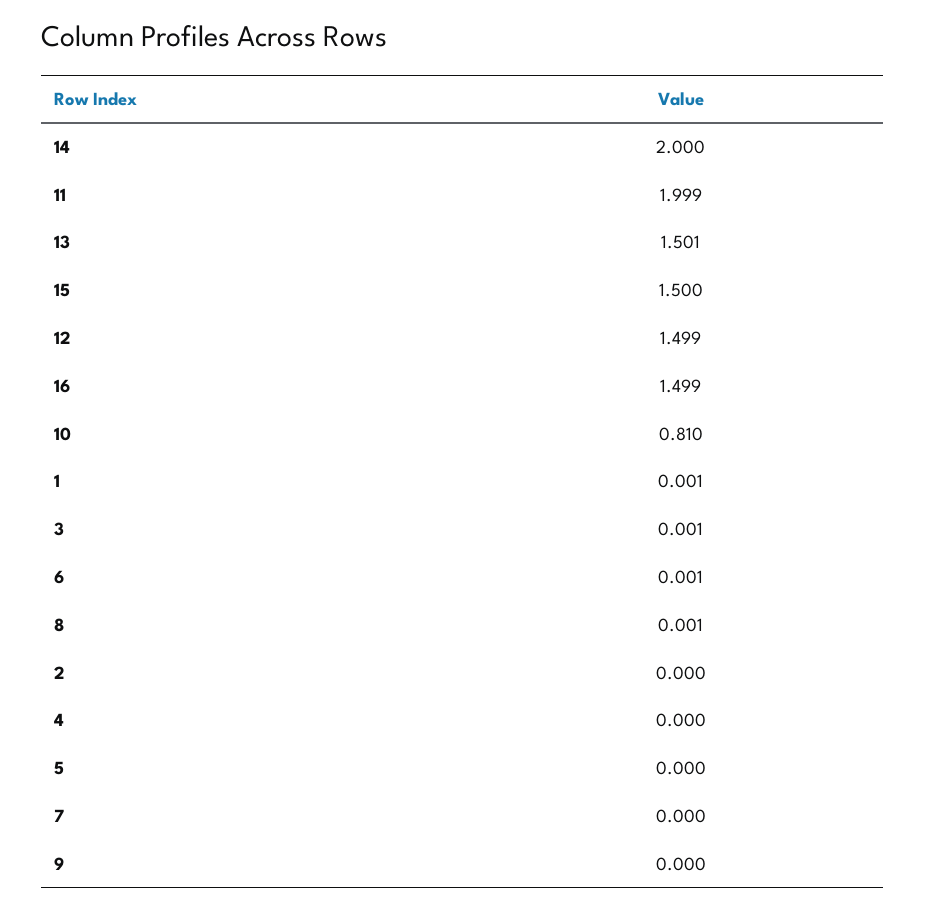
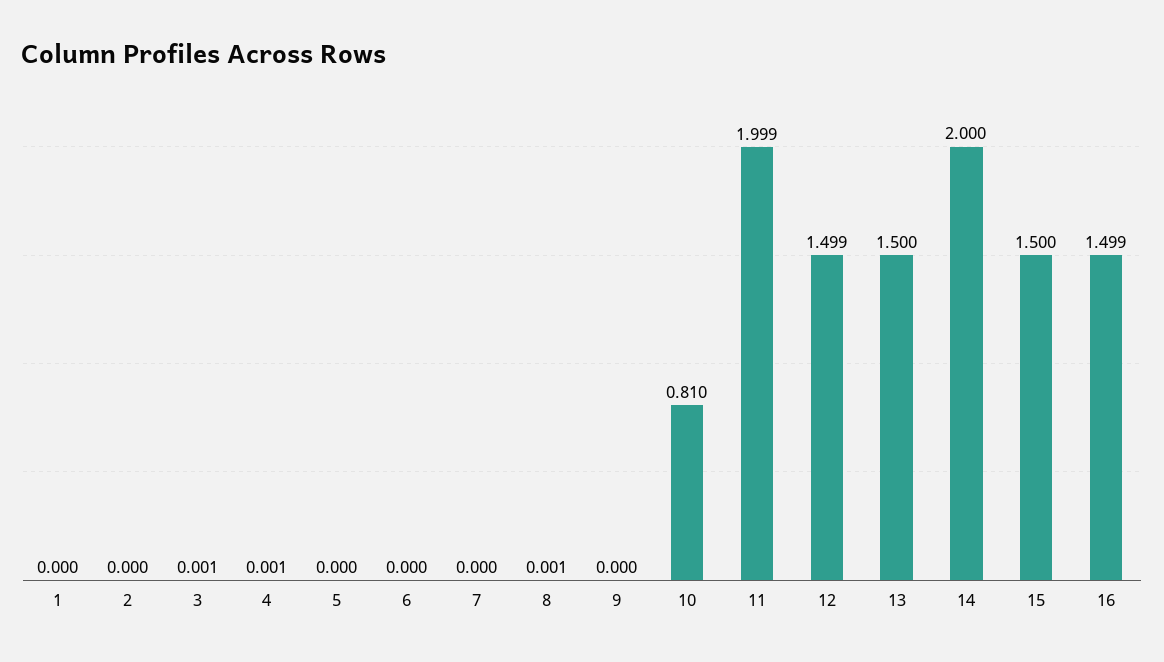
  {
    "14": 2,
    "11": 1.999,
-   "13": 1.501,
+   "13": 1.5,
    "15": 1.5,
    "12": 1.499,
    "16": 1.499,
    "10": 0.81,
-   "1": 0.001,
+   "1": 0,
    "3": 0.001,
-   "6": 0.001,
+   "6": 0,
    "8": 0.001,
    "2": 0,
-   "4": 0,
+   "4": 0.001,
    "5": 0,
    "7": 0,
    "9": 0
  }

